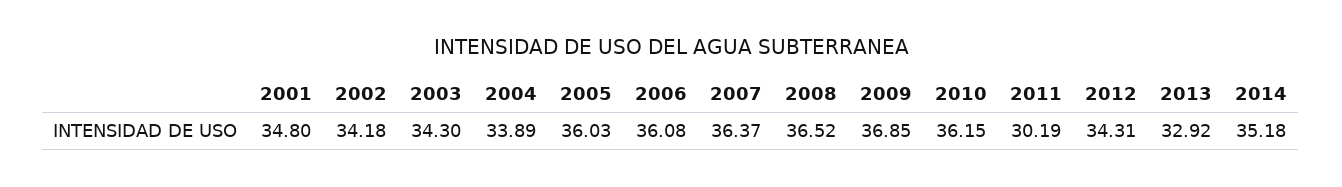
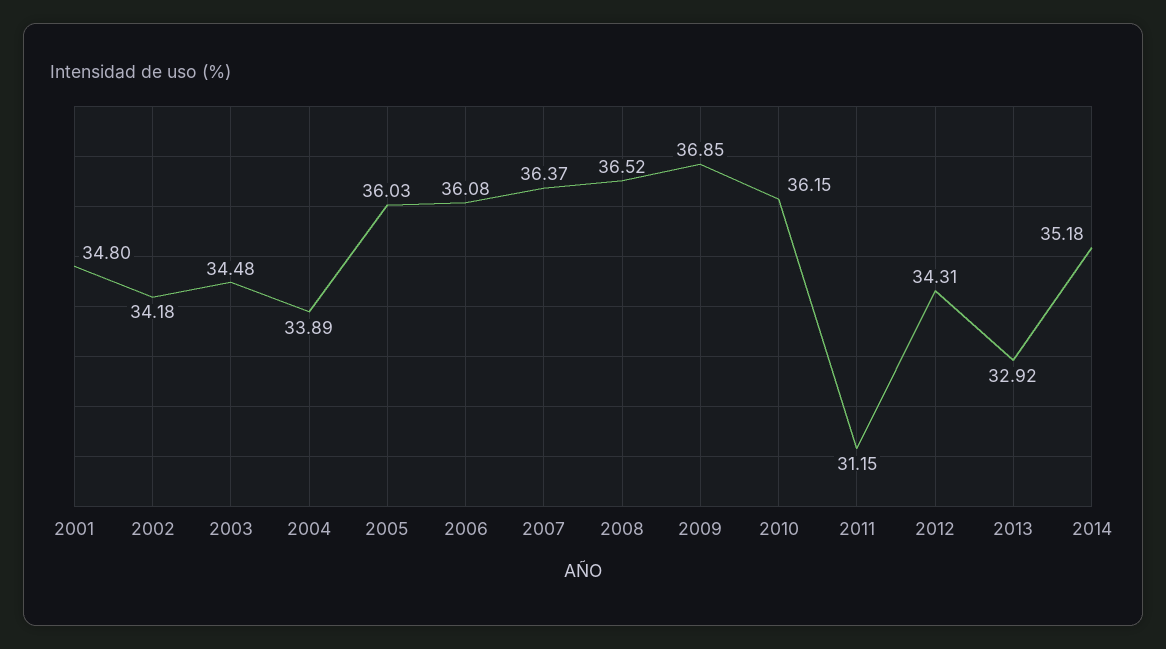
  {
    "2001": 34.8,
    "2002": 34.18,
-   "2003": 34.3,
+   "2003": 34.48,
    "2004": 33.89,
    "2005": 36.03,
    "2006": 36.08,
    "2007": 36.37,
    "2008": 36.52,
    "2009": 36.85,
    "2010": 36.15,
-   "2011": 30.19,
+   "2011": 31.15,
    "2012": 34.31,
    "2013": 32.92,
    "2014": 35.18
  }

